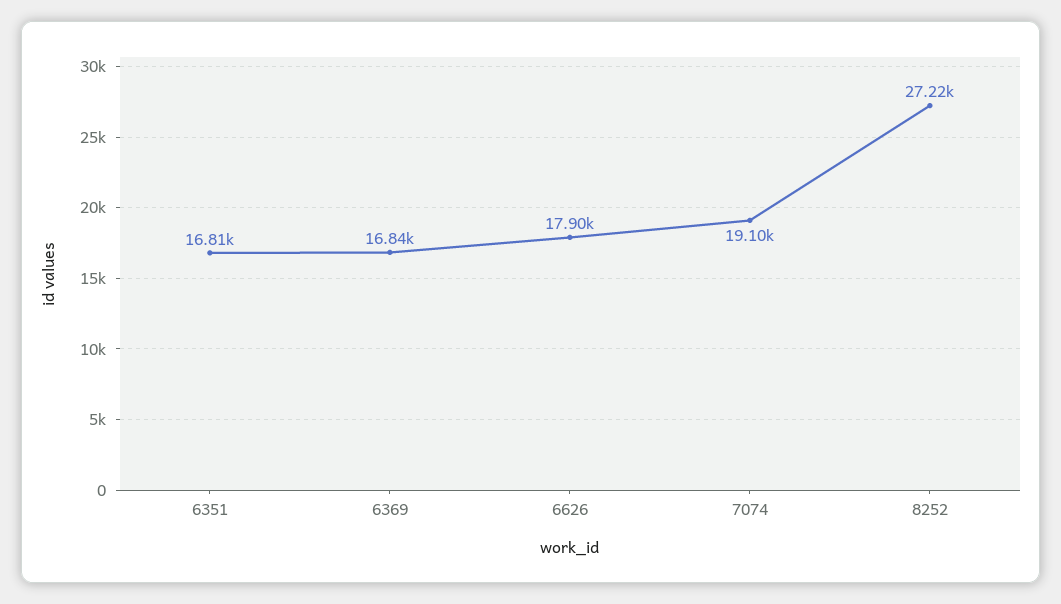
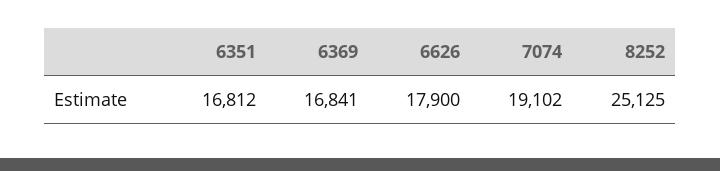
  {
    "6351": 16812,
    "6369": 16841,
    "6626": 17900,
    "7074": 19102,
-   "8252": 27220
+   "8252": 25125
  }

